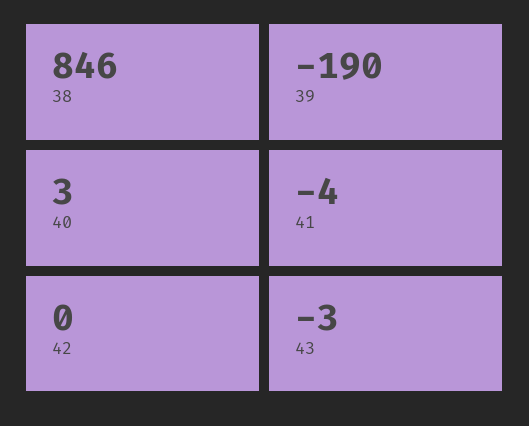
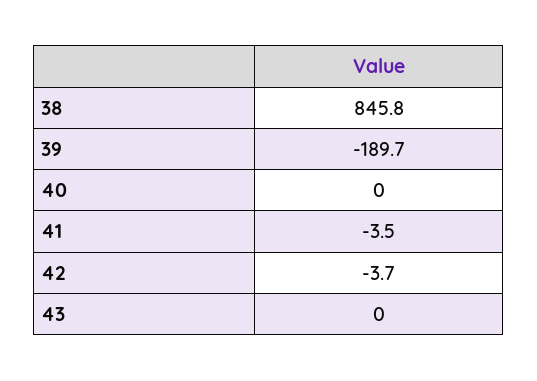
  {
    "38": 845.8,
    "39": -189.7,
-   "40": 3,
+   "40": 0,
    "41": -3.5,
-   "42": 0,
+   "42": -3.7,
-   "43": -3
+   "43": 0
  }

